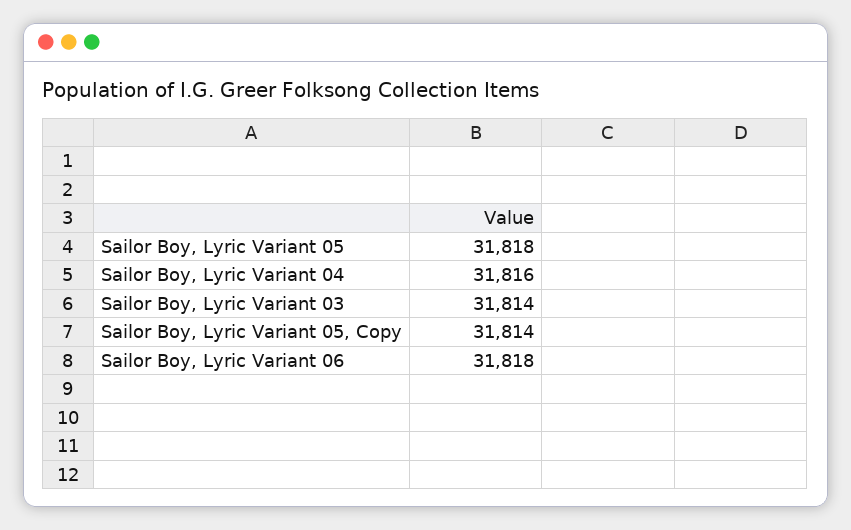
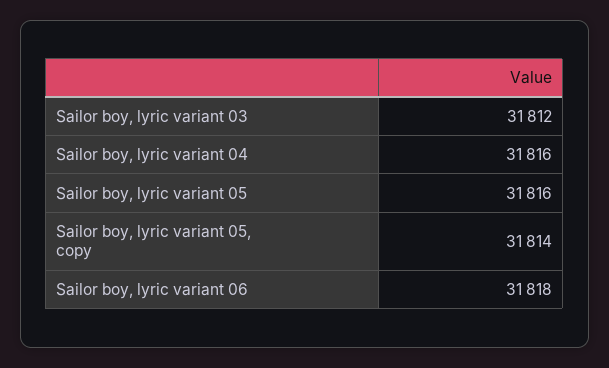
  {
-   "Sailor Boy, Lyric Variant 05": 31818,
+   "Sailor Boy, Lyric Variant 05": 31816,
    "Sailor Boy, Lyric Variant 04": 31816,
-   "Sailor Boy, Lyric Variant 03": 31814,
+   "Sailor Boy, Lyric Variant 03": 31812,
    "Sailor Boy, Lyric Variant 05, Copy": 31814,
    "Sailor Boy, Lyric Variant 06": 31818
  }

